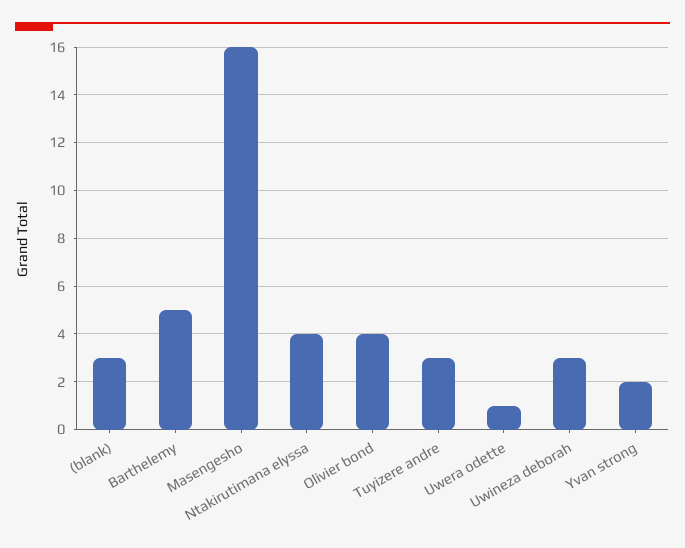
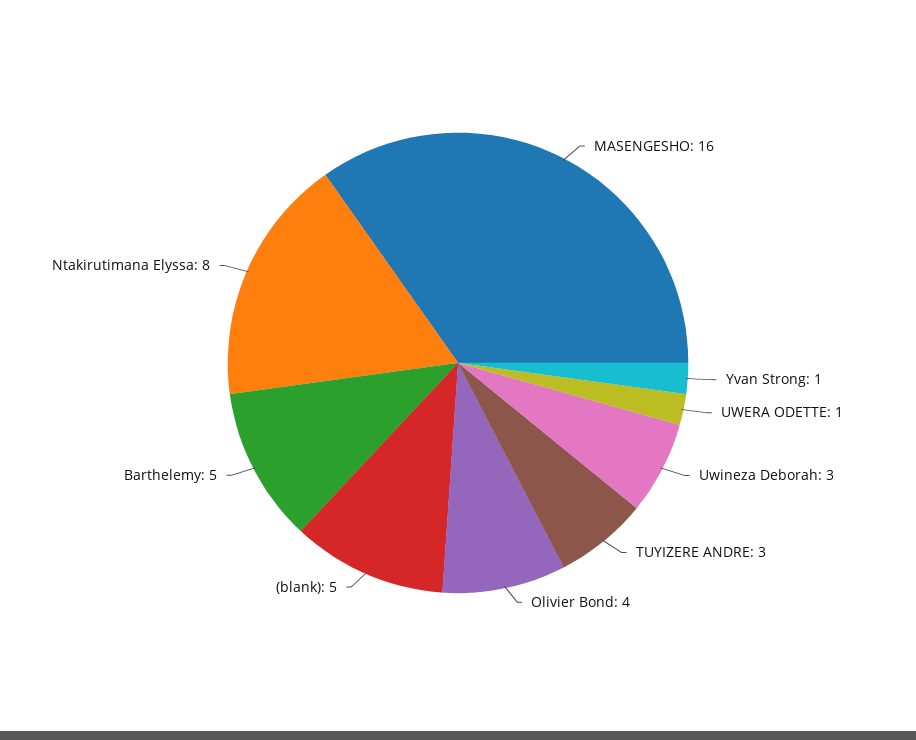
  {
-   "(blank)": 3,
+   "(blank)": 5,
    "Barthelemy": 5,
    "Masengesho": 16,
-   "Ntakirutimana elyssa": 4,
+   "Ntakirutimana elyssa": 8,
    "Olivier bond": 4,
    "Tuyizere andre": 3,
    "Uwera odette": 1,
    "Uwineza deborah": 3,
-   "Yvan strong": 2
+   "Yvan strong": 1
  }

